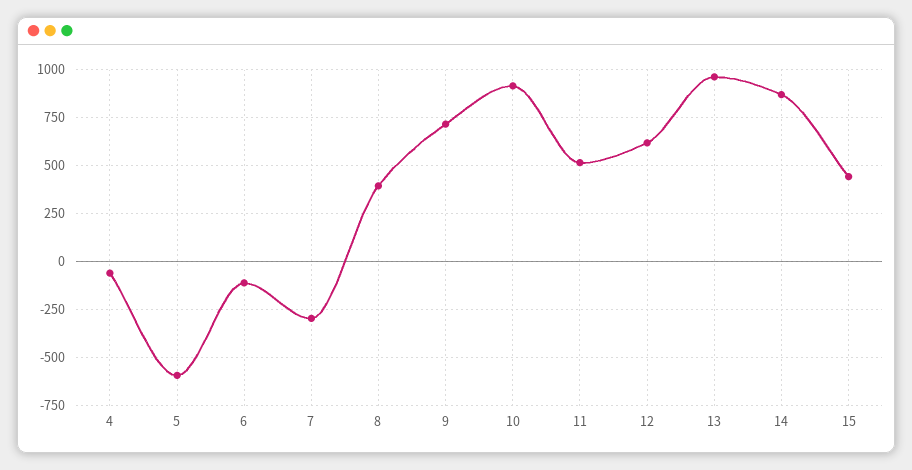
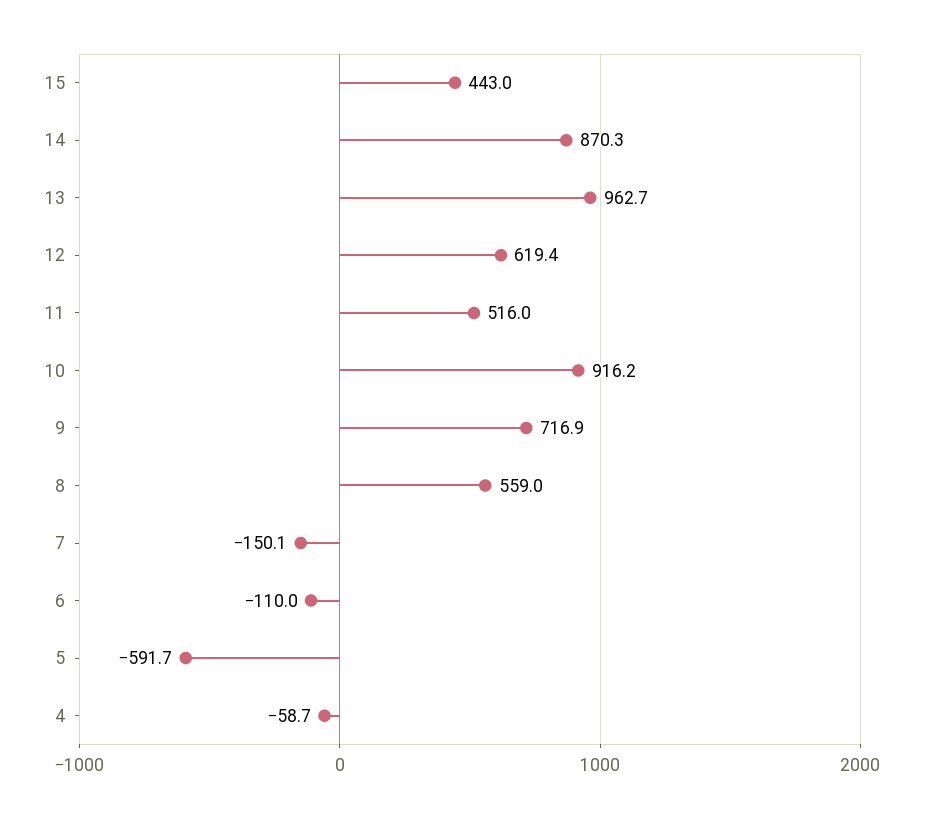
  {
    "4": -58.7,
    "5": -591.7,
    "6": -110,
-   "7": -300,
+   "7": -150.1,
-   "8": 400,
+   "8": 559,
    "9": 716.9,
    "10": 916.2,
    "11": 516,
    "12": 619.4,
    "13": 962.7,
    "14": 870.3,
    "15": 443
  }

